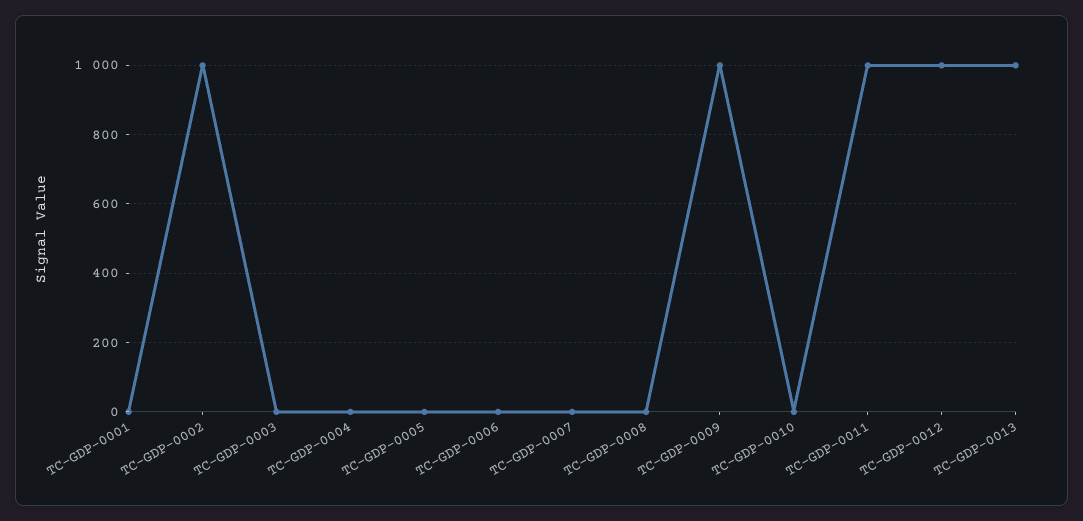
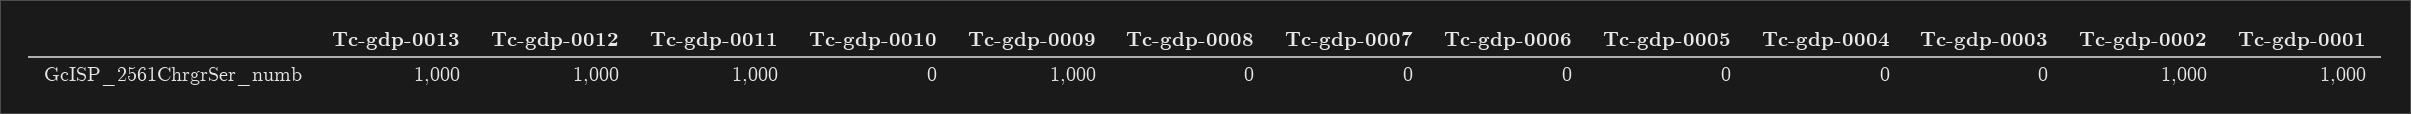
  {
-   "TC-GDP-0001": 0,
+   "TC-GDP-0001": 1000,
    "TC-GDP-0002": 1000,
    "TC-GDP-0003": 0,
    "TC-GDP-0004": 0,
    "TC-GDP-0005": 0,
    "TC-GDP-0006": 0,
    "TC-GDP-0007": 0,
    "TC-GDP-0008": 0,
    "TC-GDP-0009": 1000,
    "TC-GDP-0010": 0,
    "TC-GDP-0011": 1000,
    "TC-GDP-0012": 1000,
    "TC-GDP-0013": 1000
  }

